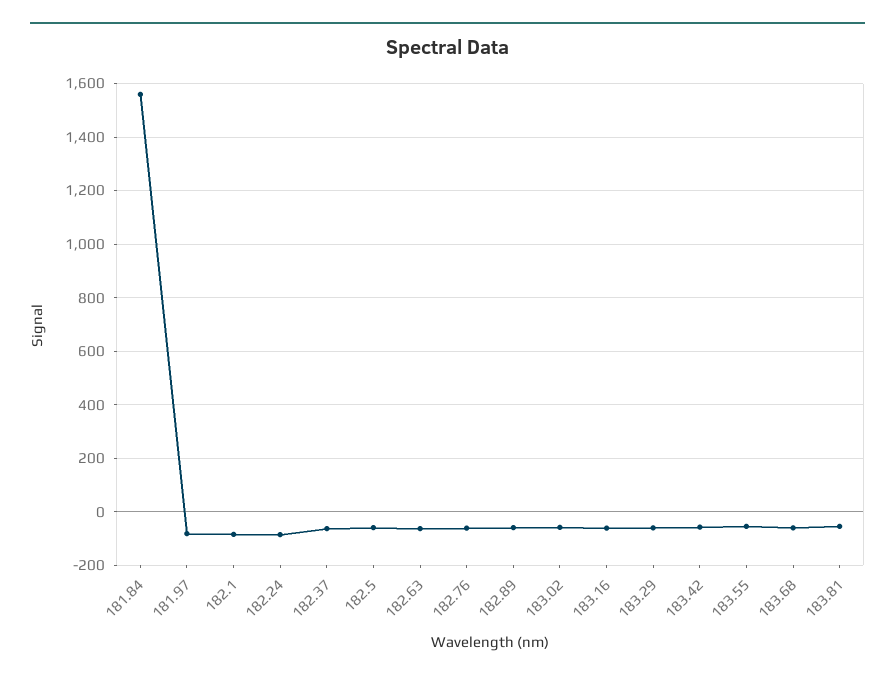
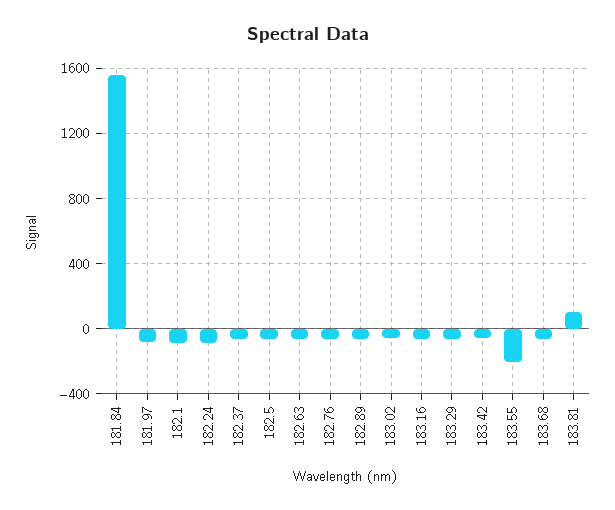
  {
    "181.84": 1550,
    "181.97": -75,
    "182.1": -75,
    "182.24": -75,
    "182.37": -75,
    "182.5": -50,
    "182.63": -75,
    "182.76": -50,
    "182.89": -50,
    "183.02": -50,
    "183.16": -50,
    "183.29": -50,
    "183.42": -50,
-   "183.55": -50,
+   "183.55": -200,
    "183.68": -50,
-   "183.81": -50
+   "183.81": 100
  }

